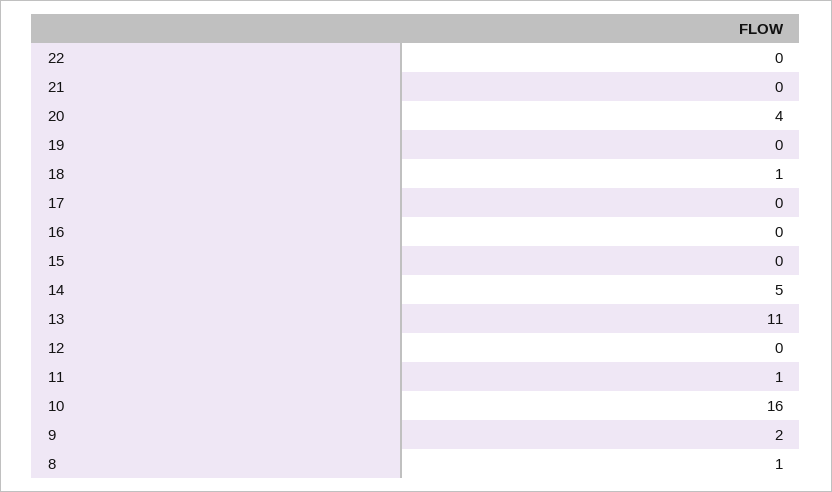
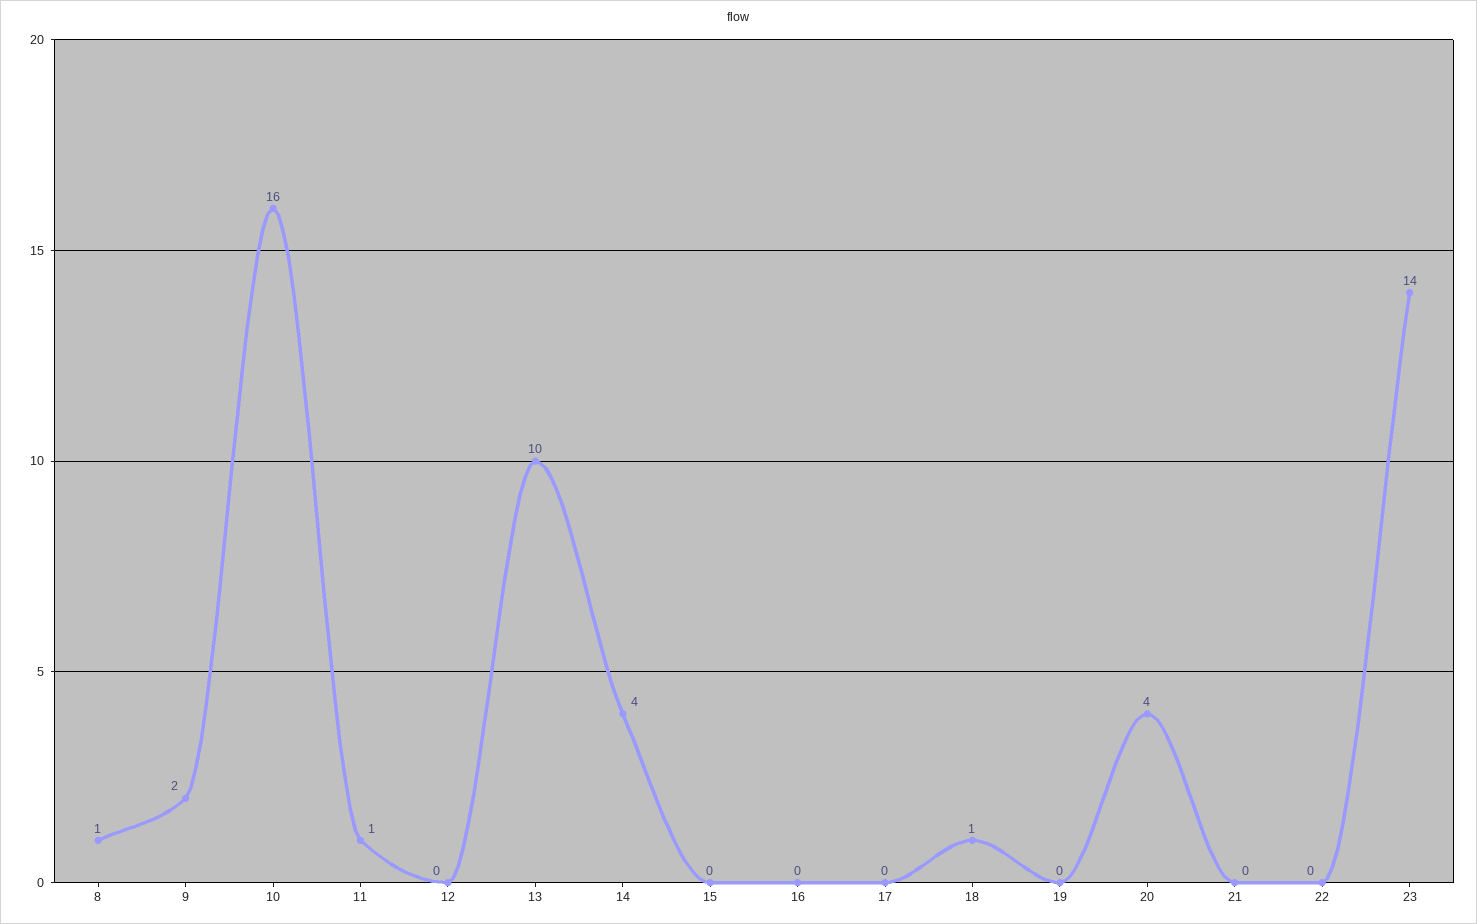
  {
    "22": 0,
    "21": 0,
    "20": 4,
    "19": 0,
    "18": 1,
    "17": 0,
    "16": 0,
    "15": 0,
-   "14": 5,
+   "14": 4,
-   "13": 11,
+   "13": 10,
    "12": 0,
    "11": 1,
    "10": 16,
    "9": 2,
-   "8": 1
+   "8": 1,
+   "23": 14
  }

